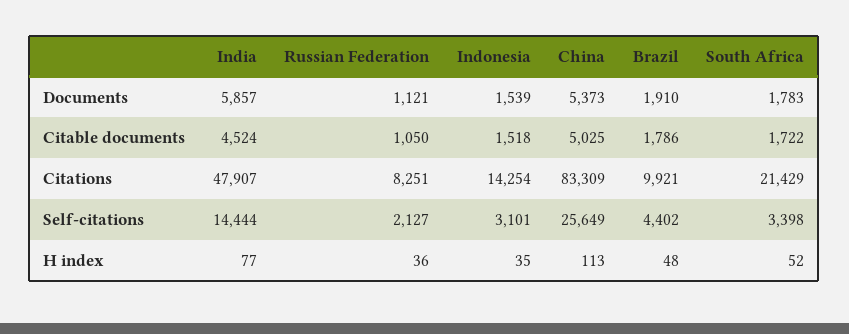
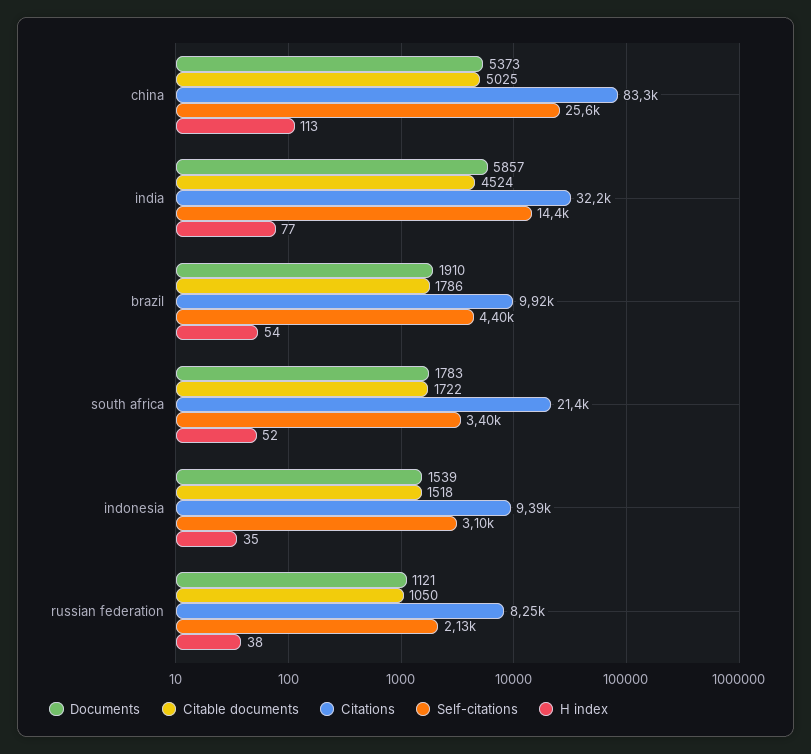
  {
    "Documents": {
      "India": 5857,
      "Russian Federation": 1121,
      "Indonesia": 1539,
      "China": 5373,
      "Brazil": 1910,
      "South Africa": 1783
    },
    "Citable documents": {
      "India": 4524,
      "Russian Federation": 1050,
      "Indonesia": 1518,
      "China": 5025,
      "Brazil": 1786,
      "South Africa": 1722
    },
    "Citations": {
-     "India": 47907,
+     "India": 32200,
      "Russian Federation": 8251,
-     "Indonesia": 14254,
+     "Indonesia": 9390,
      "China": 83309,
      "Brazil": 9921,
      "South Africa": 21429
    },
    "Self-citations": {
      "India": 14444,
      "Russian Federation": 2127,
      "Indonesia": 3101,
      "China": 25649,
      "Brazil": 4402,
      "South Africa": 3398
    },
    "H index": {
      "India": 77,
-     "Russian Federation": 36,
+     "Russian Federation": 38,
      "Indonesia": 35,
      "China": 113,
-     "Brazil": 48,
+     "Brazil": 54,
      "South Africa": 52
    }
  }

